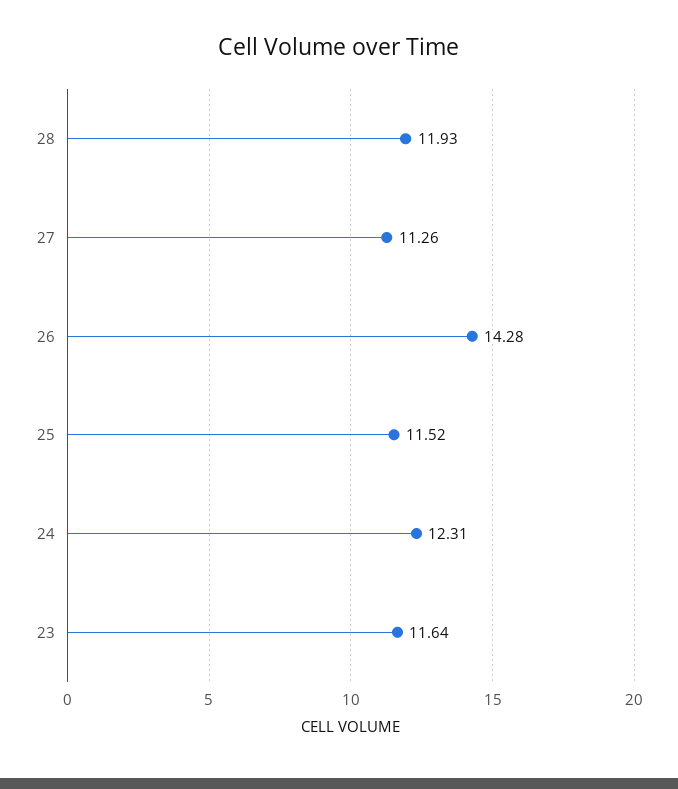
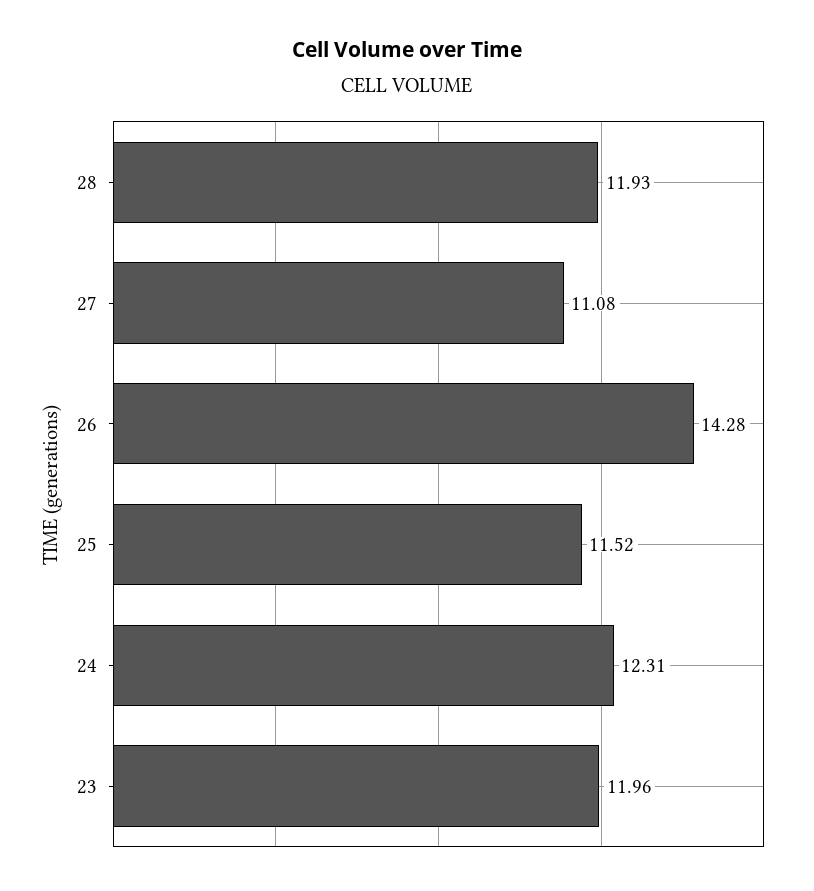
  {
    "28": 11.93,
-   "27": 11.26,
+   "27": 11.08,
    "26": 14.28,
    "25": 11.52,
    "24": 12.31,
-   "23": 11.64
+   "23": 11.96
  }

